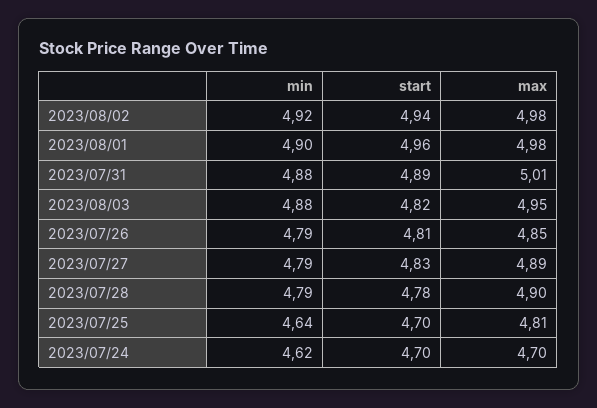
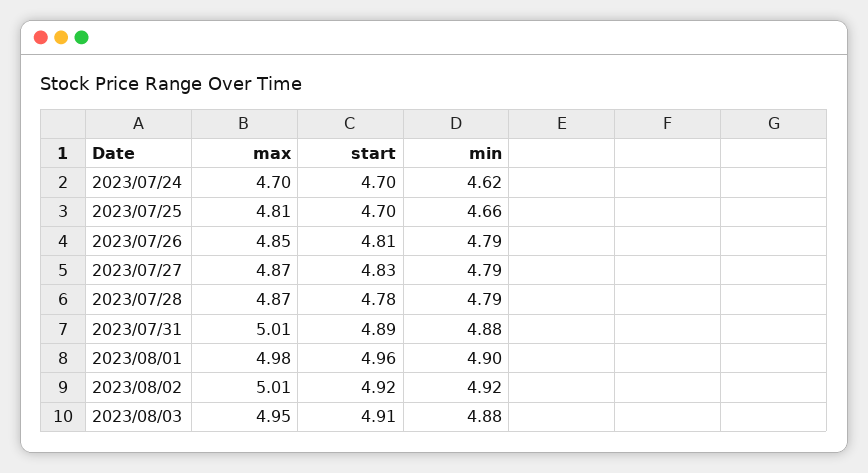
  {
    "min": {
      "2023/08/02": 4.92,
      "2023/08/01": 4.9,
      "2023/07/31": 4.88,
      "2023/08/03": 4.88,
      "2023/07/26": 4.79,
      "2023/07/27": 4.79,
      "2023/07/28": 4.79,
-     "2023/07/25": 4.64,
+     "2023/07/25": 4.66,
      "2023/07/24": 4.62
    },
    "start": {
-     "2023/08/02": 4.94,
+     "2023/08/02": 4.92,
      "2023/08/01": 4.96,
      "2023/07/31": 4.89,
-     "2023/08/03": 4.82,
+     "2023/08/03": 4.91,
      "2023/07/26": 4.81,
      "2023/07/27": 4.83,
      "2023/07/28": 4.78,
      "2023/07/25": 4.7,
      "2023/07/24": 4.7
    },
    "max": {
-     "2023/08/02": 4.98,
+     "2023/08/02": 5.01,
      "2023/08/01": 4.98,
      "2023/07/31": 5.01,
      "2023/08/03": 4.95,
      "2023/07/26": 4.85,
-     "2023/07/27": 4.89,
+     "2023/07/27": 4.87,
-     "2023/07/28": 4.9,
+     "2023/07/28": 4.87,
      "2023/07/25": 4.81,
      "2023/07/24": 4.7
    }
  }

